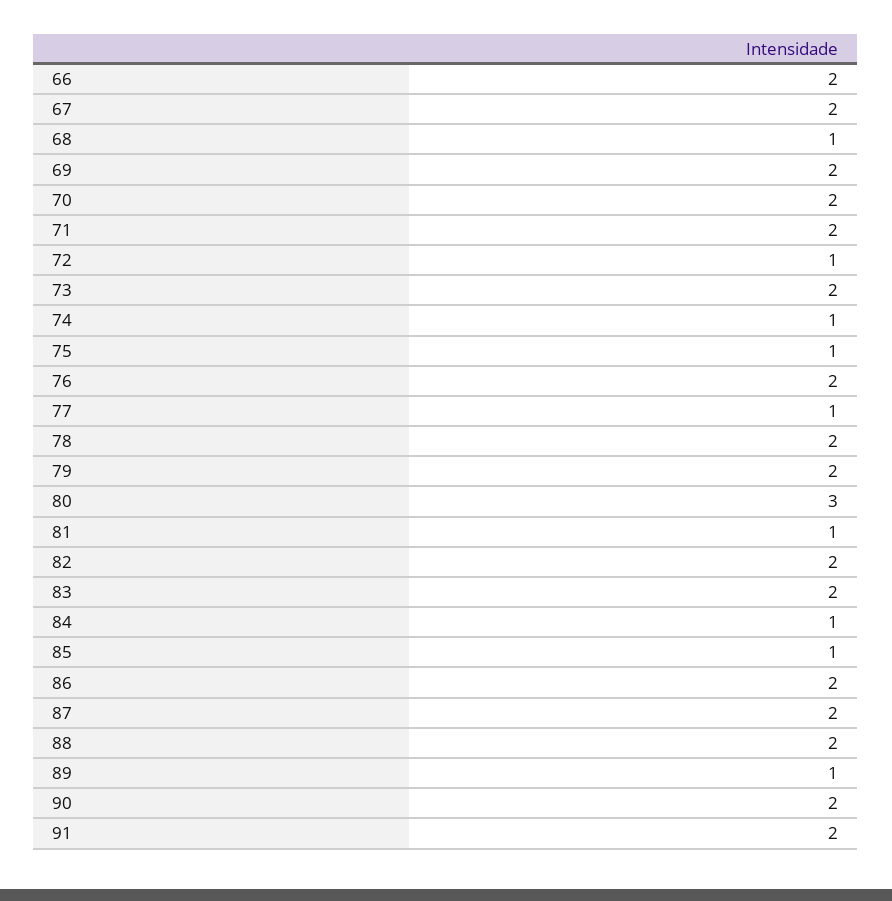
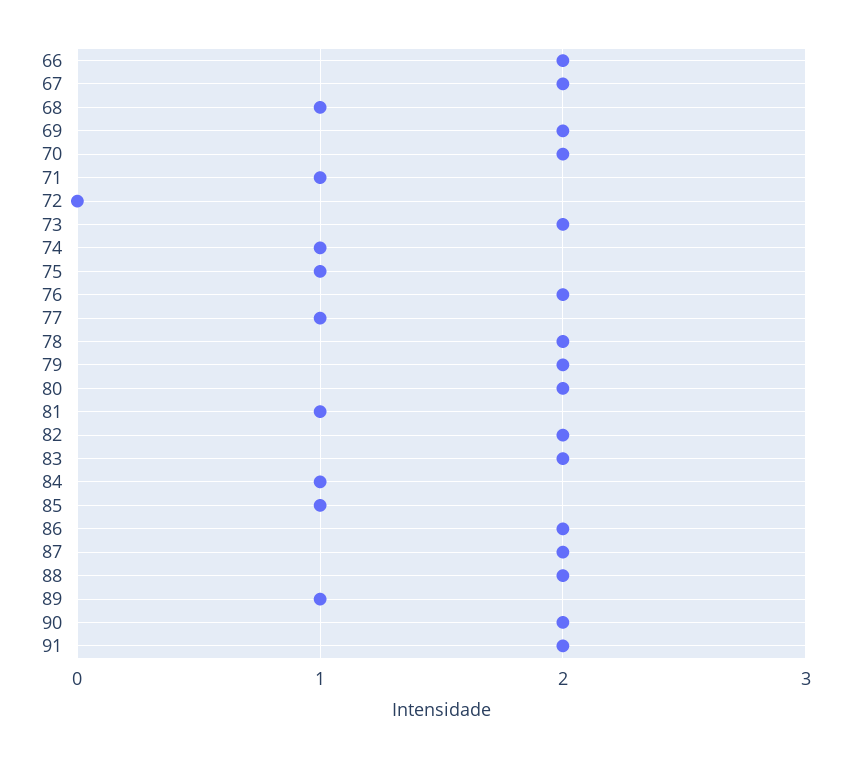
  {
    "66": 2,
    "67": 2,
    "68": 1,
    "69": 2,
    "70": 2,
-   "71": 2,
+   "71": 1,
-   "72": 1,
+   "72": 0,
    "73": 2,
    "74": 1,
    "75": 1,
    "76": 2,
    "77": 1,
    "78": 2,
    "79": 2,
-   "80": 3,
+   "80": 2,
    "81": 1,
    "82": 2,
    "83": 2,
    "84": 1,
    "85": 1,
    "86": 2,
    "87": 2,
    "88": 2,
    "89": 1,
    "90": 2,
    "91": 2
  }

